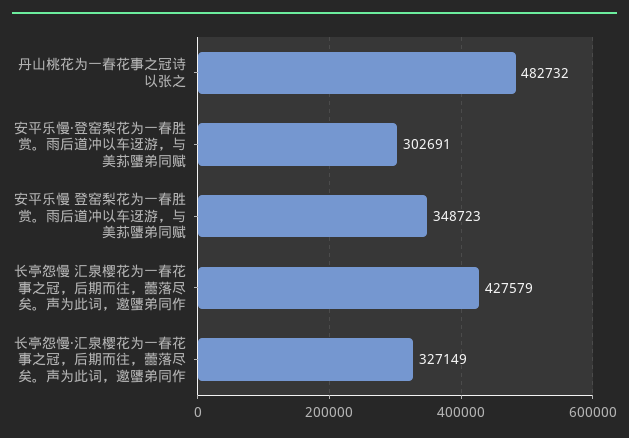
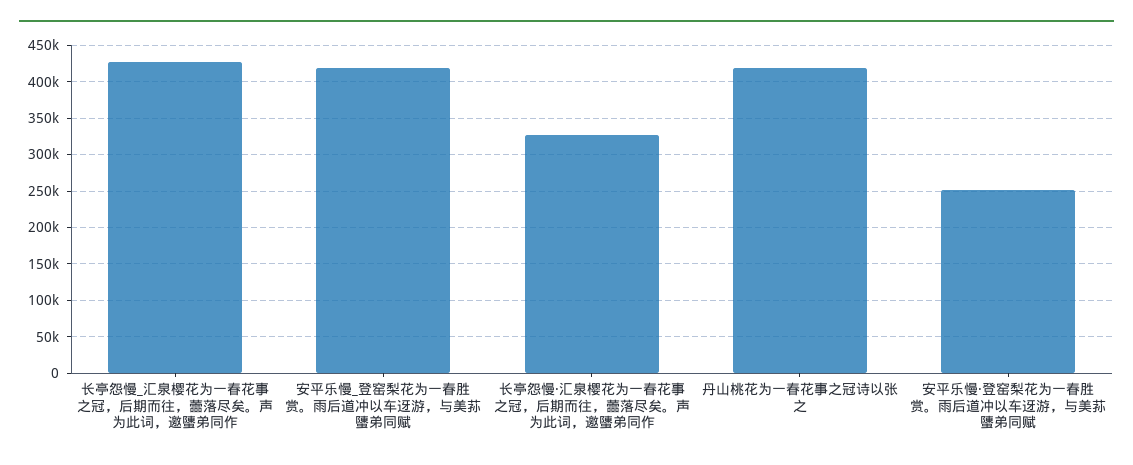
  {
-   "丹山桃花为一春花事之冠诗以张之": 482732,
+   "丹山桃花为一春花事之冠诗以张之": 420000,
-   "安平乐慢·登窑梨花为一春胜赏。雨后道冲以车迓游，与美荪螴弟同赋": 302691,
+   "安平乐慢·登窑梨花为一春胜赏。雨后道冲以车迓游，与美荪螴弟同赋": 250000,
-   "安平乐慢 登窑梨花为一春胜赏。雨后道冲以车迓游，与美荪螴弟同赋": 348723,
+   "安平乐慢 登窑梨花为一春胜赏。雨后道冲以车迓游，与美荪螴弟同赋": 420000,
    "长亭怨慢 汇泉樱花为一春花事之冠，后期而往，蘦落尽矣。声为此词，邀螴弟同作": 427579,
    "长亭怨慢·汇泉樱花为一春花事之冠，后期而往，蘦落尽矣。声为此词，邀螴弟同作": 327149
  }

